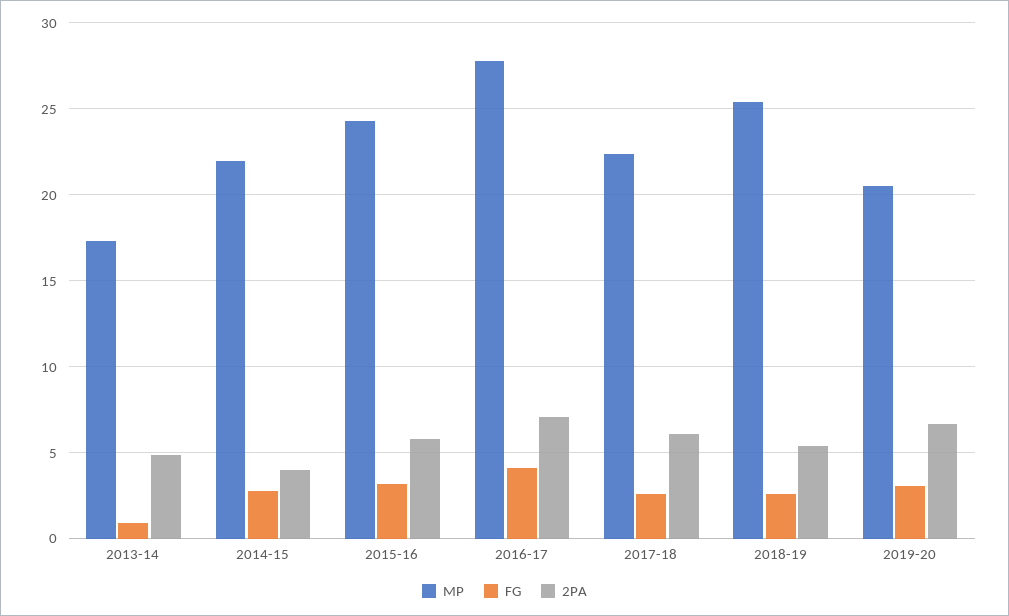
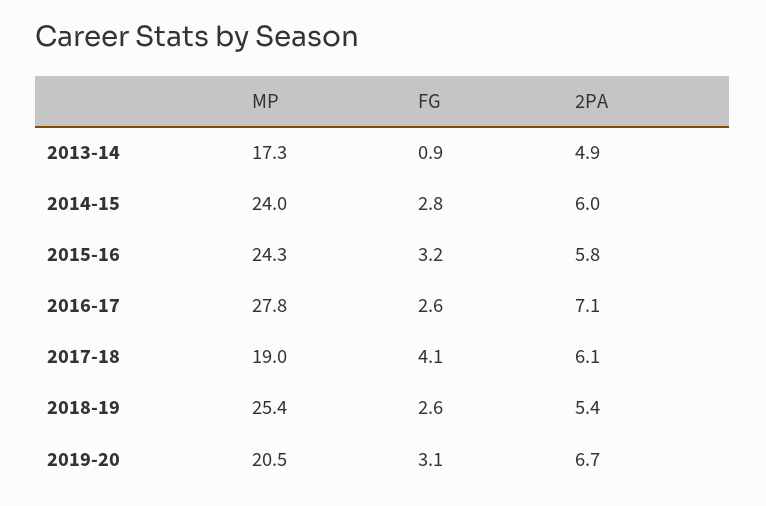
  {
    "MP": {
      "2013-14": 17.3,
-     "2014-15": 22,
+     "2014-15": 24,
      "2015-16": 24.3,
      "2016-17": 27.8,
-     "2017-18": 22.5,
+     "2017-18": 19,
      "2018-19": 25.4,
      "2019-20": 20.5
    },
    "FG": {
      "2013-14": 0.9,
      "2014-15": 2.8,
      "2015-16": 3.2,
-     "2016-17": 4,
+     "2016-17": 2.6,
-     "2017-18": 2.5,
+     "2017-18": 4.1,
      "2018-19": 2.6,
      "2019-20": 3.1
    },
    "2PA": {
      "2013-14": 4.9,
-     "2014-15": 4,
+     "2014-15": 6,
      "2015-16": 5.8,
      "2016-17": 7.1,
      "2017-18": 6.1,
      "2018-19": 5.4,
      "2019-20": 6.7
    }
  }

